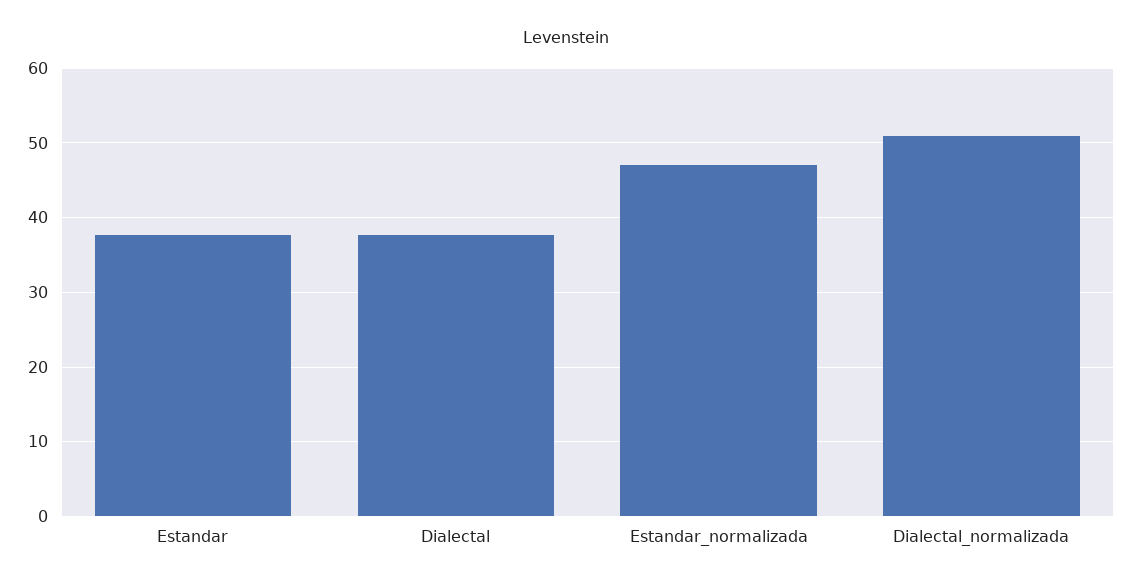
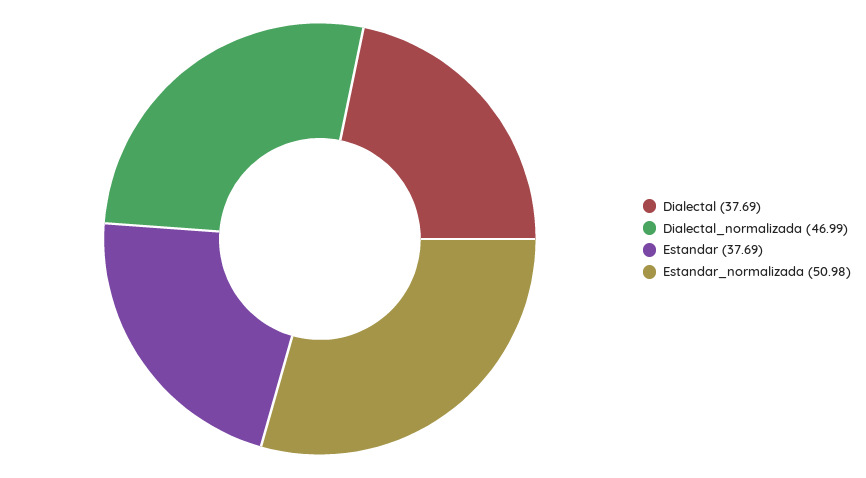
  {
    "Estandar": 37.69,
    "Dialectal": 37.69,
-   "Estandar_normalizada": 47,
+   "Estandar_normalizada": 50.98,
-   "Dialectal_normalizada": 51
+   "Dialectal_normalizada": 46.99
  }

